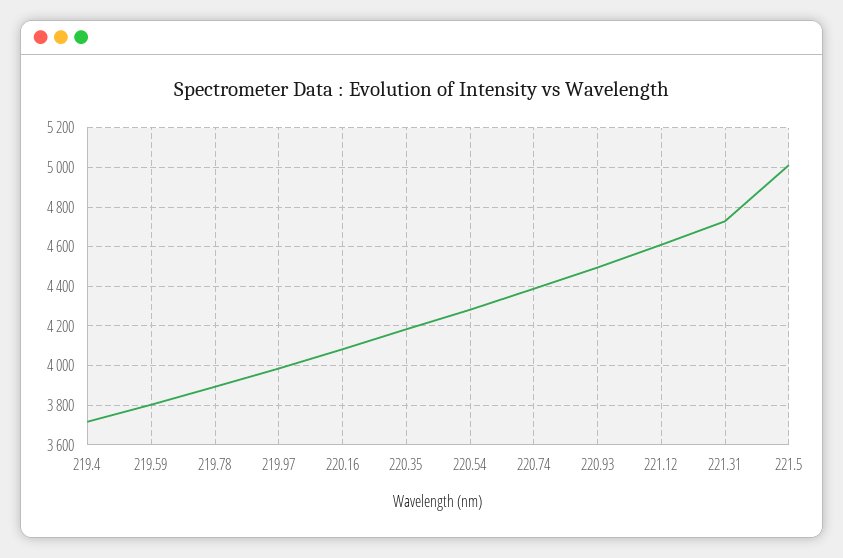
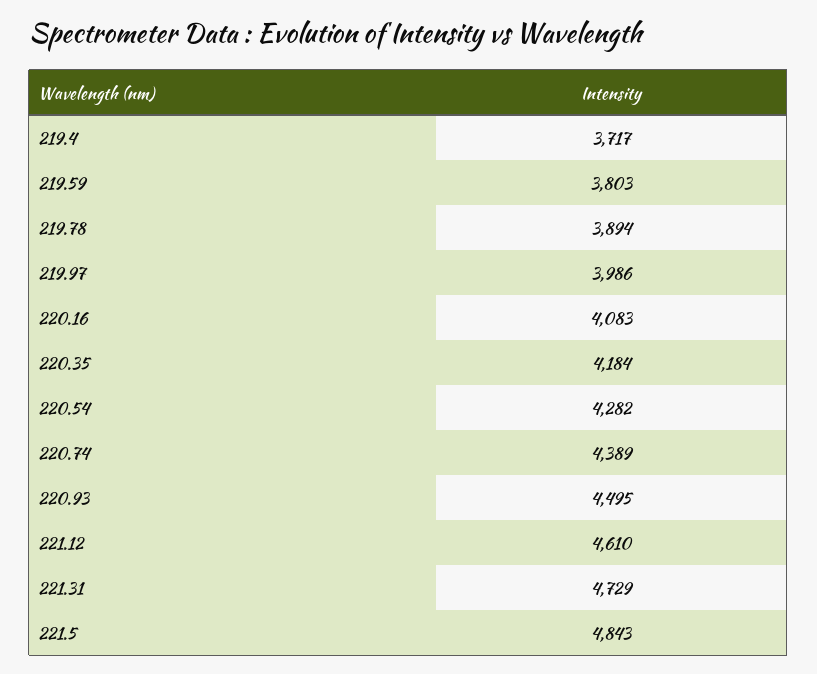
  {
    "219.4": 3717,
    "219.59": 3803,
    "219.78": 3894,
    "219.97": 3986,
    "220.16": 4083,
    "220.35": 4184,
    "220.54": 4282,
    "220.74": 4389,
    "220.93": 4495,
    "221.12": 4610,
    "221.31": 4729,
-   "221.5": 5000
+   "221.5": 4843
  }

